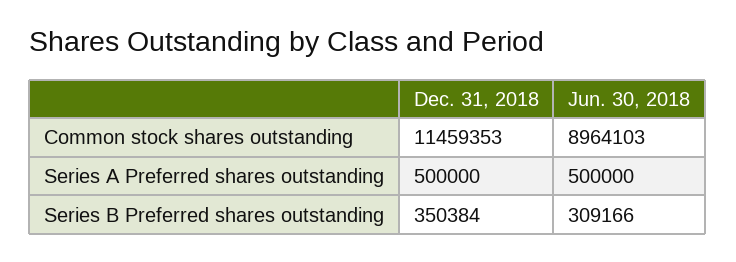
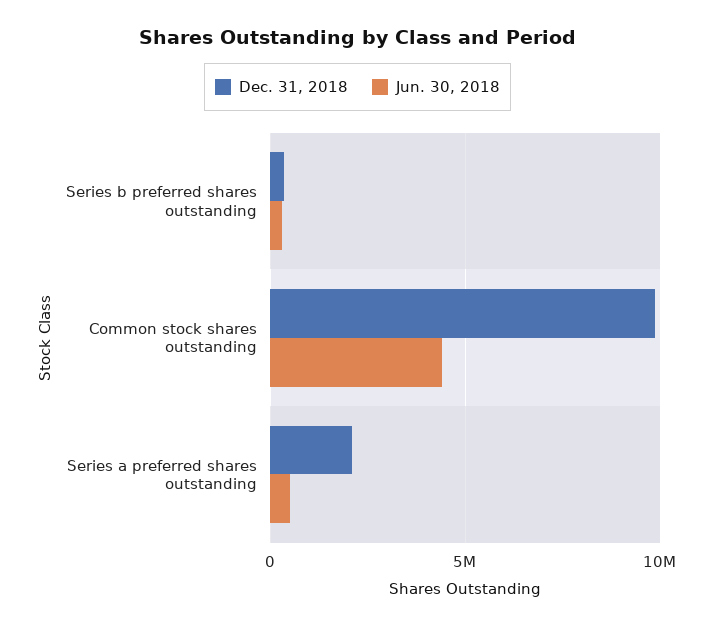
  {
    "Dec. 31, 2018": {
-     "Common stock shares outstanding": 11459353,
+     "Common stock shares outstanding": 10000000,
-     "Series A Preferred shares outstanding": 500000,
+     "Series A Preferred shares outstanding": 2000000,
      "Series B Preferred shares outstanding": 350384
    },
    "Jun. 30, 2018": {
-     "Common stock shares outstanding": 8964103,
+     "Common stock shares outstanding": 4500000,
      "Series A Preferred shares outstanding": 500000,
      "Series B Preferred shares outstanding": 309166
    }
  }

